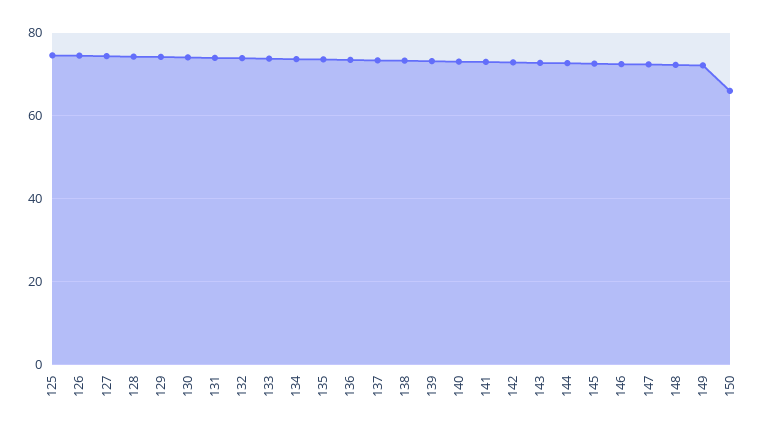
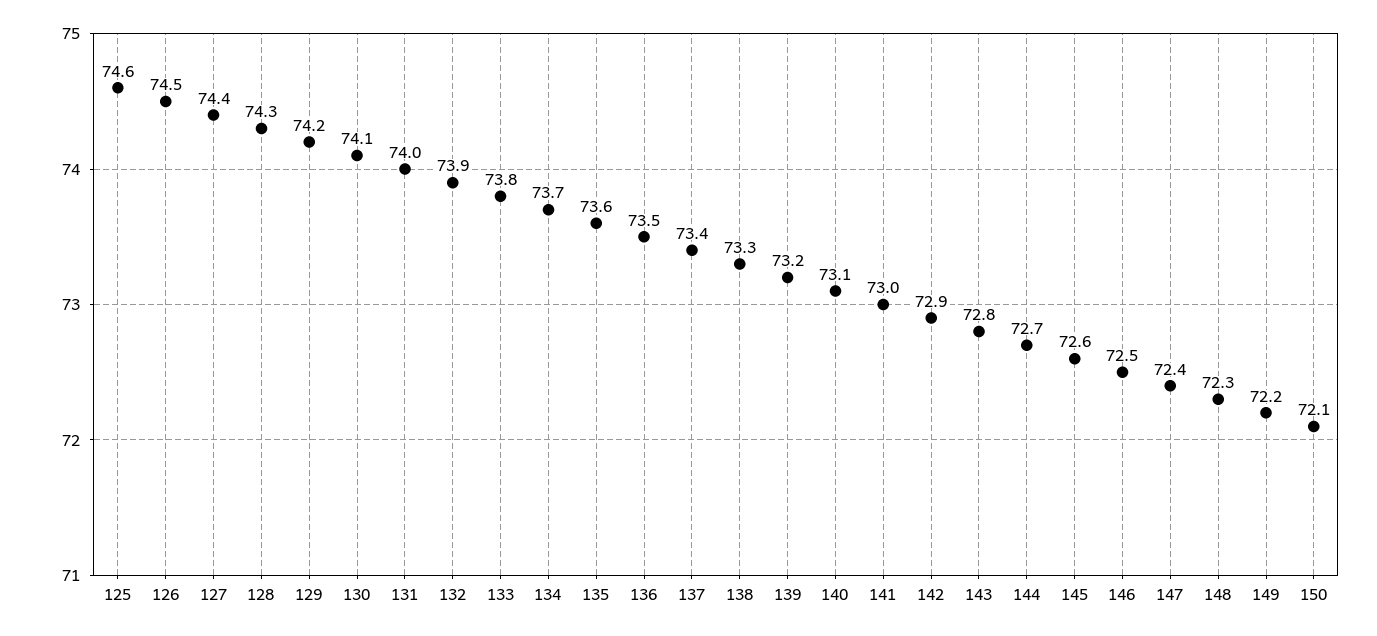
  {
    "125": 74.6,
    "126": 74.5,
    "127": 74.4,
    "128": 74.3,
    "129": 74.2,
    "130": 74.1,
    "131": 74,
    "132": 73.9,
    "133": 73.8,
    "134": 73.7,
    "135": 73.6,
    "136": 73.5,
    "137": 73.4,
    "138": 73.3,
    "139": 73.2,
    "140": 73.1,
    "141": 73,
    "142": 72.9,
    "143": 72.8,
    "144": 72.7,
    "145": 72.6,
    "146": 72.5,
    "147": 72.4,
    "148": 72.3,
    "149": 72.2,
-   "150": 66
+   "150": 72.1
  }

